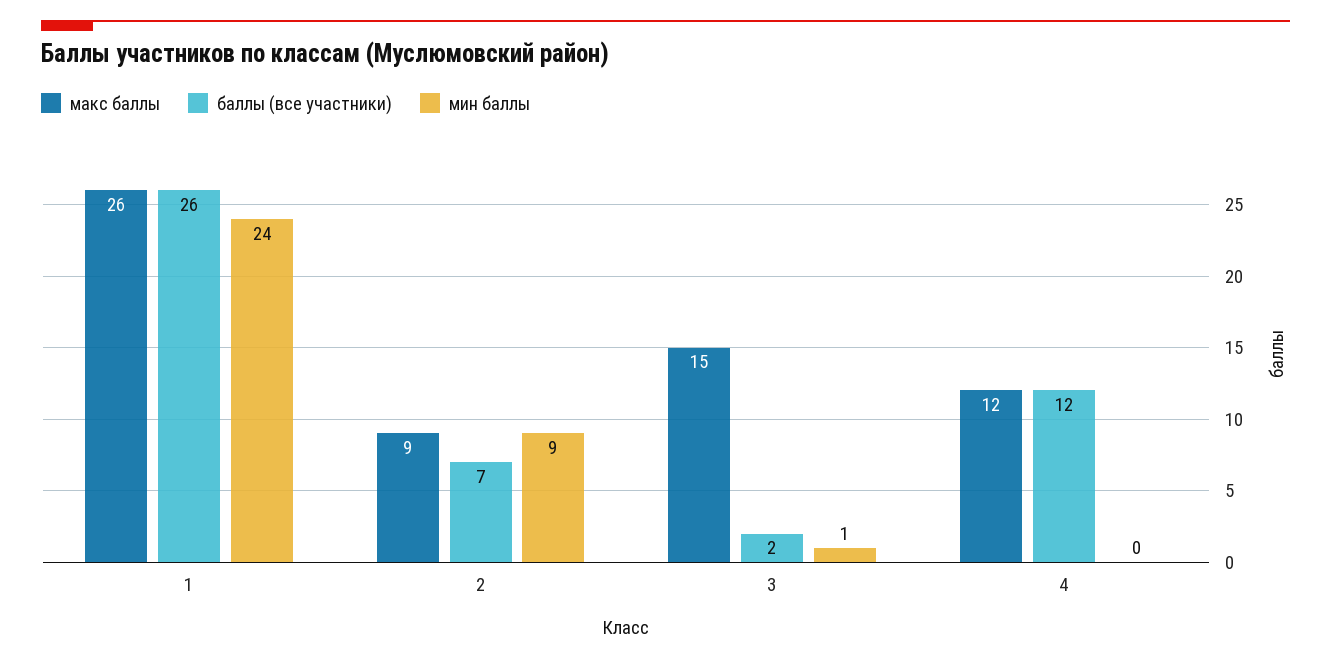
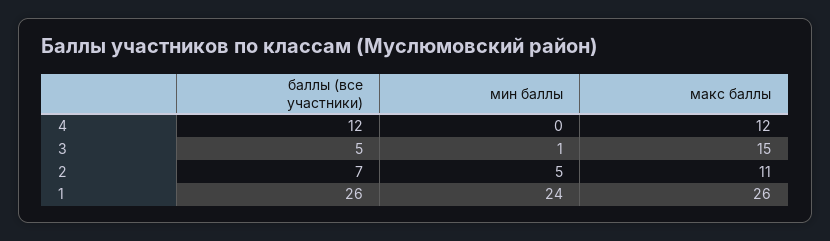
  {
    "макс баллы": {
      "1": 26,
-     "2": 9,
+     "2": 11,
      "3": 15,
      "4": 12
    },
    "баллы (все участники)": {
      "1": 26,
      "2": 7,
-     "3": 2,
+     "3": 5,
      "4": 12
    },
    "мин баллы": {
      "1": 24,
-     "2": 9,
+     "2": 5,
      "3": 1,
      "4": 0
    }
  }

